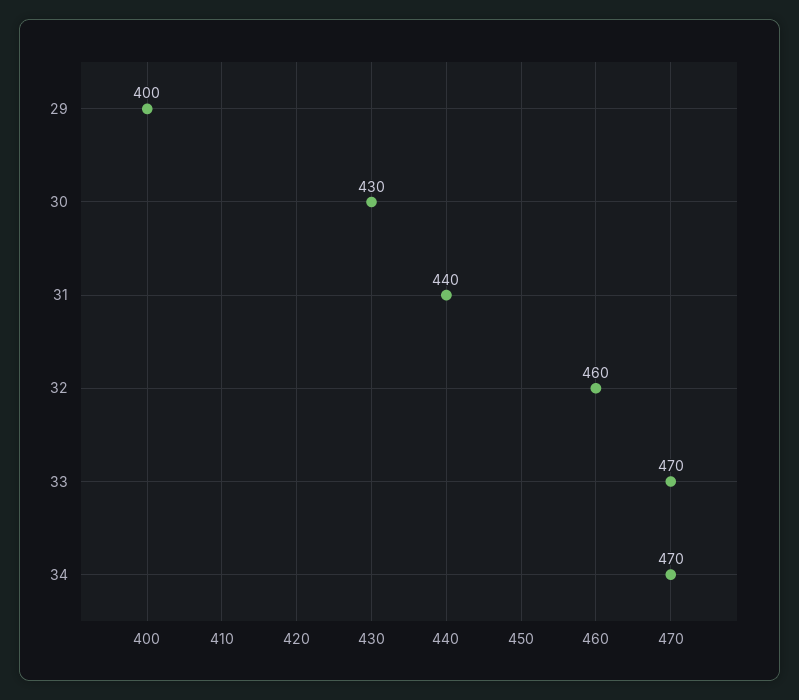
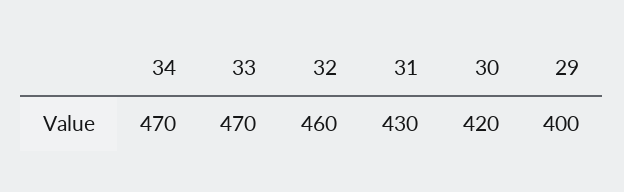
  {
    "29": 400,
-   "30": 430,
+   "30": 420,
-   "31": 440,
+   "31": 430,
    "32": 460,
    "33": 470,
    "34": 470
  }

